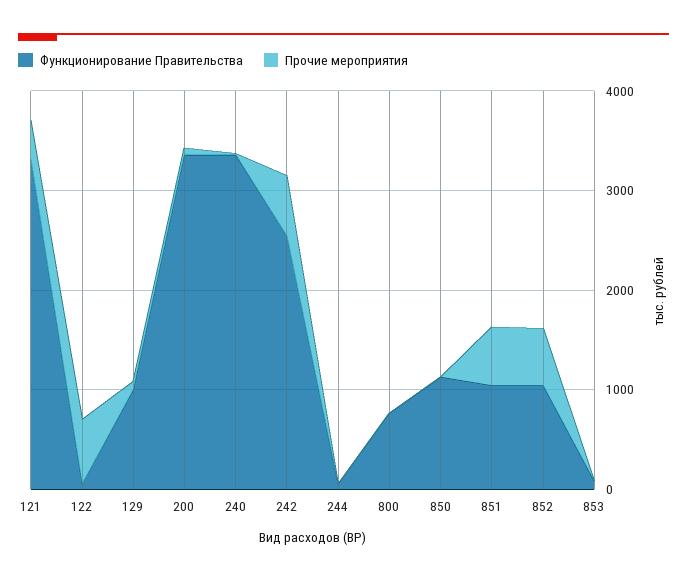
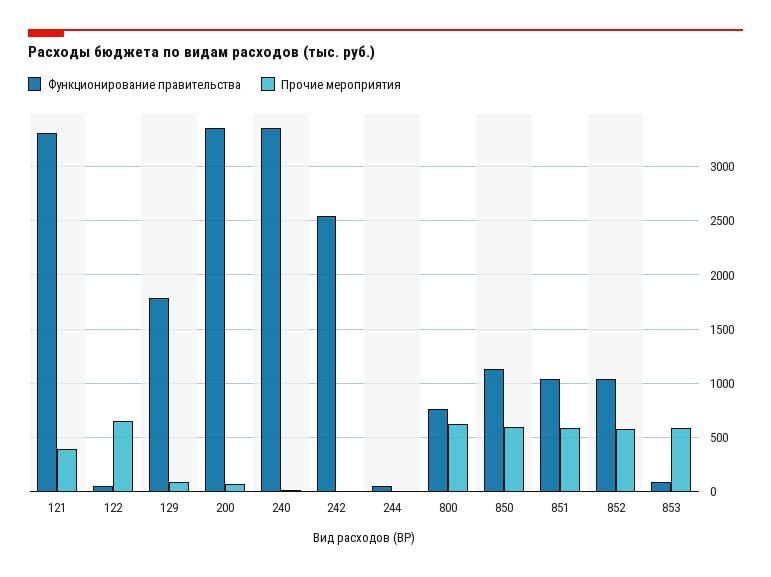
  {
    "Функционирование Правительства": {
      "121": 3300,
      "122": 100,
-     "129": 1000,
+     "129": 1800,
      "200": 3400,
      "240": 3400,
      "242": 2500,
      "244": 100,
      "800": 800,
      "850": 1100,
      "851": 1000,
      "852": 1000,
      "853": 100
    },
    "Прочие мероприятия": {
      "121": 400,
      "122": 700,
      "129": 100,
      "200": 100,
      "240": 0,
-     "242": 600,
+     "242": 0,
      "244": 0,
-     "800": 0,
+     "800": 600,
-     "850": 0,
+     "850": 600,
      "851": 600,
      "852": 600,
-     "853": 0
+     "853": 600
    }
  }

